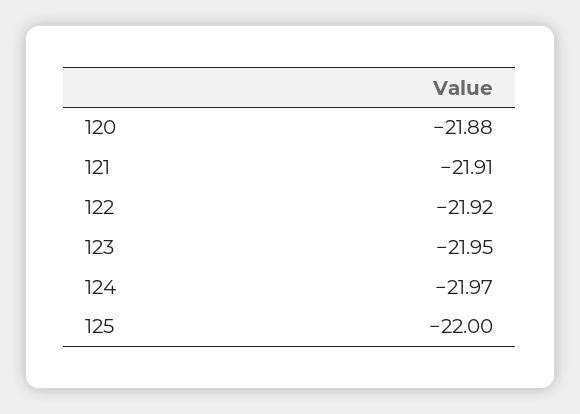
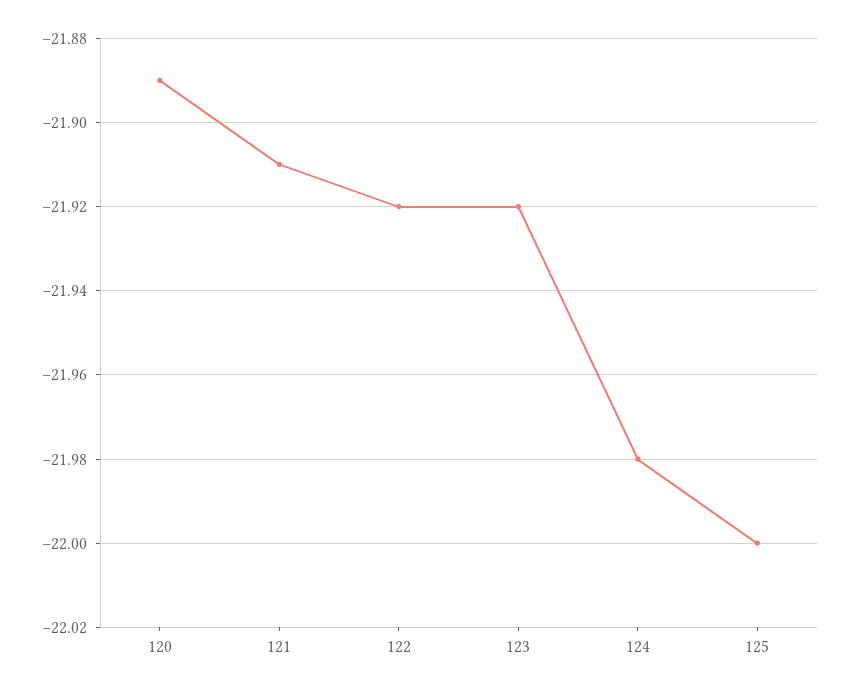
  {
-   "120": -21.88,
+   "120": -21.89,
    "121": -21.91,
    "122": -21.92,
-   "123": -21.95,
+   "123": -21.92,
-   "124": -21.97,
+   "124": -21.98,
    "125": -22
  }

